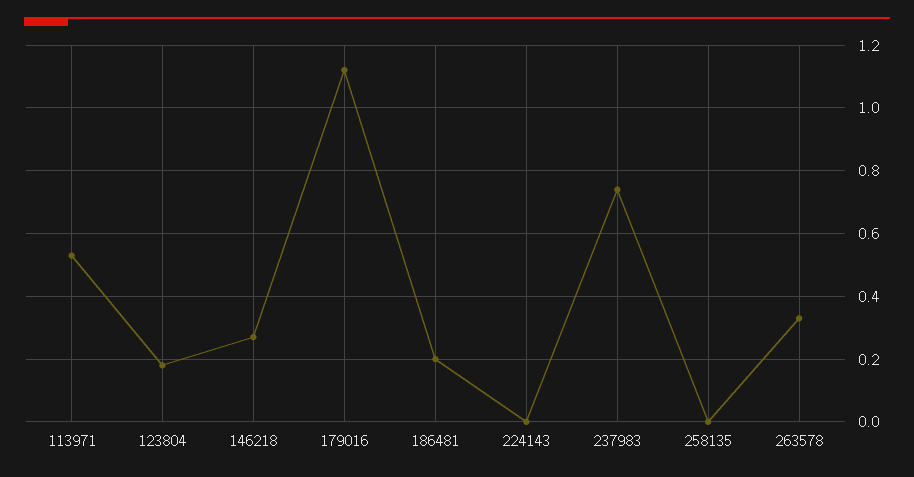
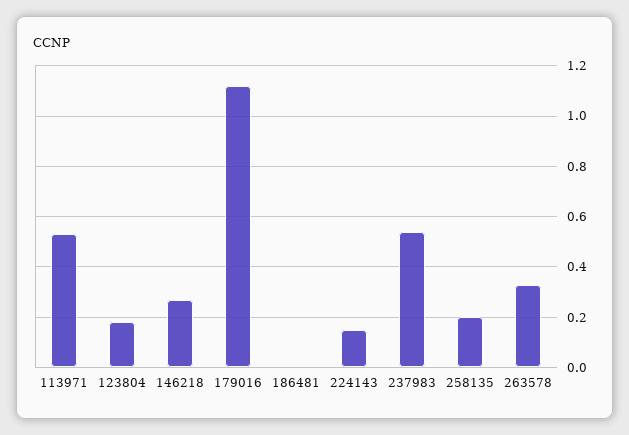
  {
    "113971": 0.55,
    "123804": 0.2,
    "146218": 0.25,
    "179016": 1.1,
-   "186481": 0.2,
+   "186481": 0,
-   "224143": 0,
+   "224143": 0.15,
-   "237983": 0.75,
+   "237983": 0.55,
-   "258135": 0,
+   "258135": 0.2,
    "263578": 0.35
  }

